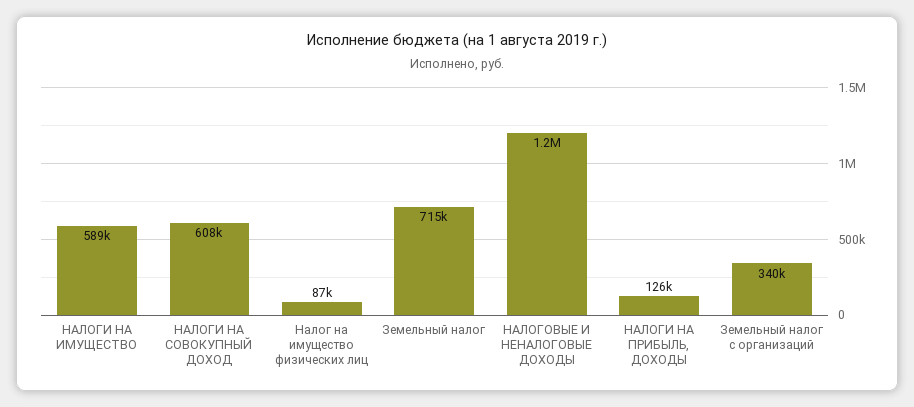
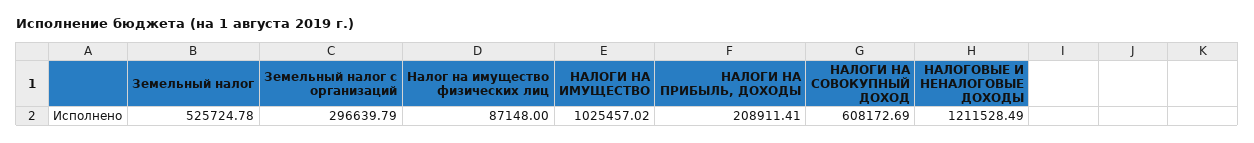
  {
-   "НАЛОГИ НА ИМУЩЕСТВО": 589000,
+   "НАЛОГИ НА ИМУЩЕСТВО": 1025457.02,
    "НАЛОГИ НА СОВОКУПНЫЙ ДОХОД": 608172.69,
    "Налог на имущество физических лиц": 87148,
-   "Земельный налог": 715000,
+   "Земельный налог": 525724.78,
    "НАЛОГОВЫЕ И НЕНАЛОГОВЫЕ ДОХОДЫ": 1211528.49,
-   "НАЛОГИ НА ПРИБЫЛЬ, ДОХОДЫ": 126000,
+   "НАЛОГИ НА ПРИБЫЛЬ, ДОХОДЫ": 208911.41,
-   "Земельный налог с организаций": 340000
+   "Земельный налог с организаций": 296639.79
  }

